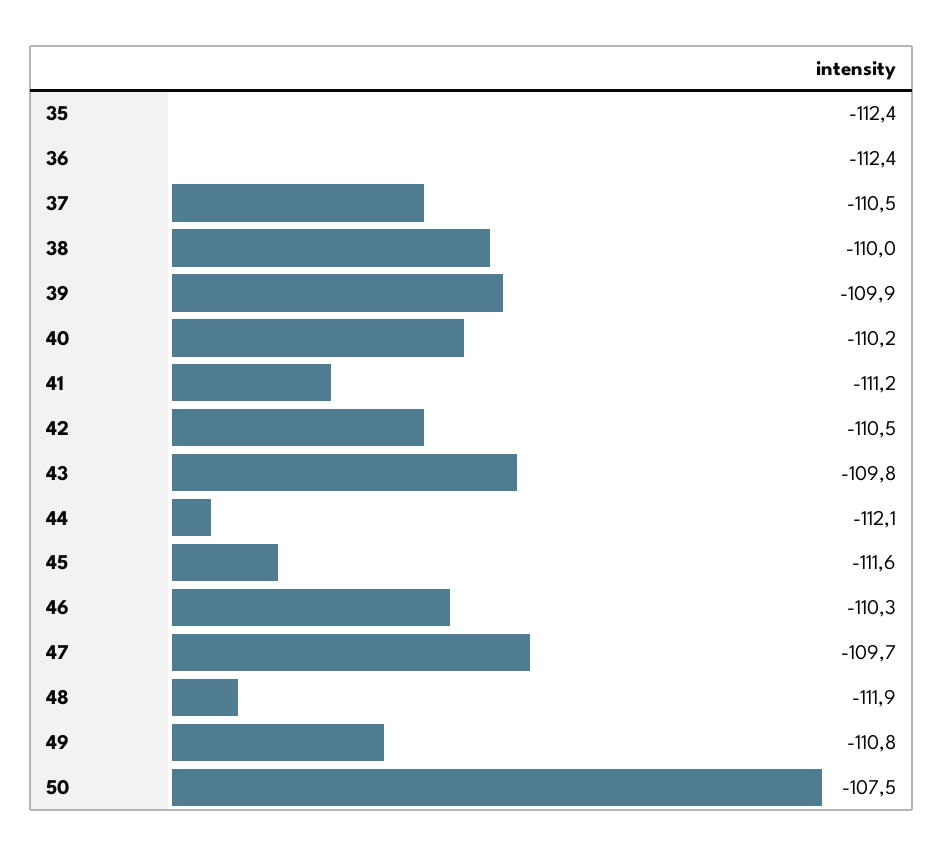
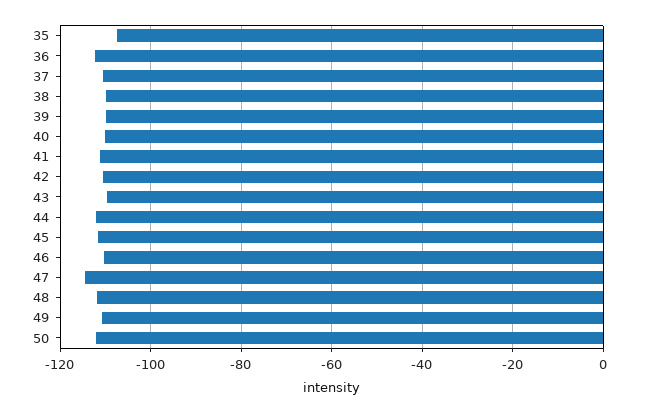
  {
-   "35": -112.4,
+   "35": -108,
    "36": -112.4,
    "37": -110.5,
    "38": -110,
    "39": -109.9,
    "40": -110.2,
    "41": -111.2,
    "42": -110.5,
    "43": -109.8,
    "44": -112.1,
    "45": -111.6,
    "46": -110.3,
-   "47": -109.7,
+   "47": -114,
    "48": -111.9,
    "49": -110.8,
-   "50": -107.5
+   "50": -112
  }

